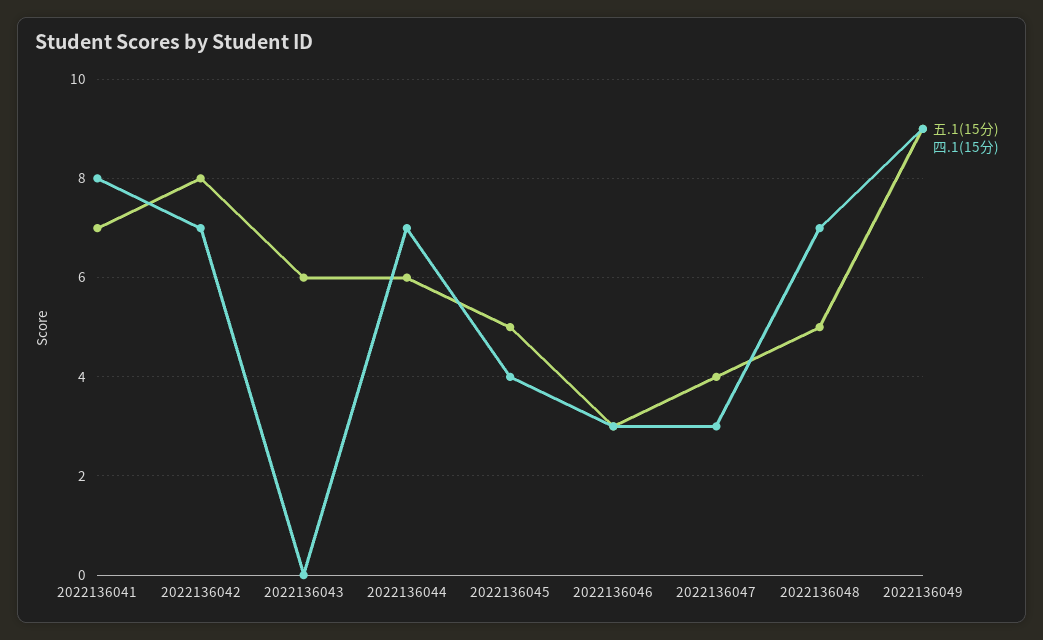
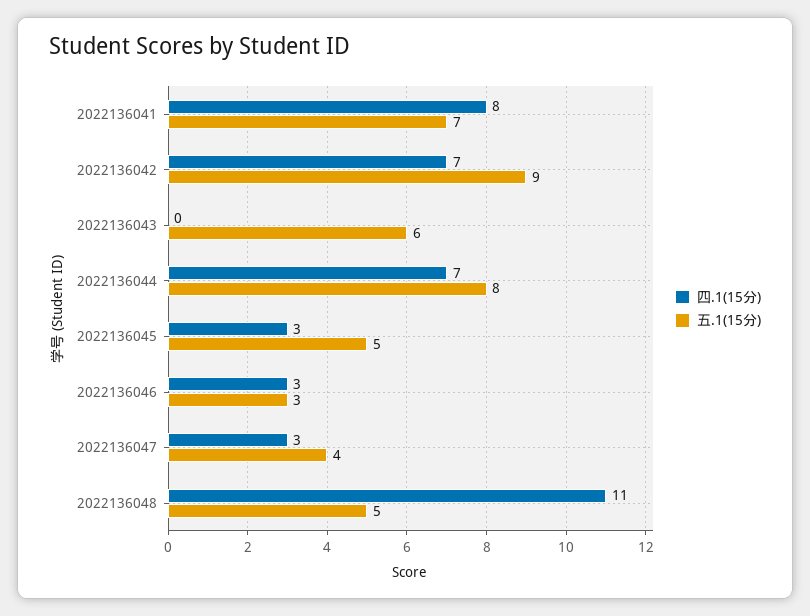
  {
    "五.1(15分)": {
      "2022136041": 7,
-     "2022136042": 8,
+     "2022136042": 9,
      "2022136043": 6,
-     "2022136044": 6,
+     "2022136044": 8,
      "2022136045": 5,
      "2022136046": 3,
      "2022136047": 4,
-     "2022136048": 5,
+     "2022136048": 5
-     "2022136049": 9
    },
    "四.1(15分)": {
      "2022136041": 8,
      "2022136042": 7,
      "2022136043": 0,
      "2022136044": 7,
-     "2022136045": 4,
+     "2022136045": 3,
      "2022136046": 3,
      "2022136047": 3,
-     "2022136048": 7,
+     "2022136048": 11
-     "2022136049": 9
    }
  }

